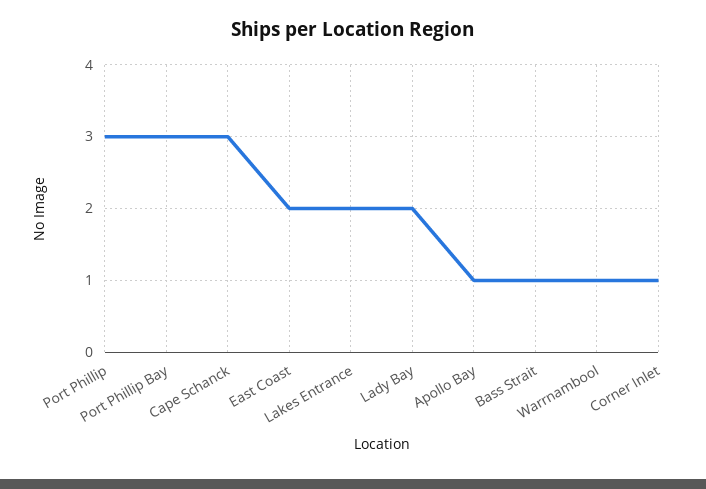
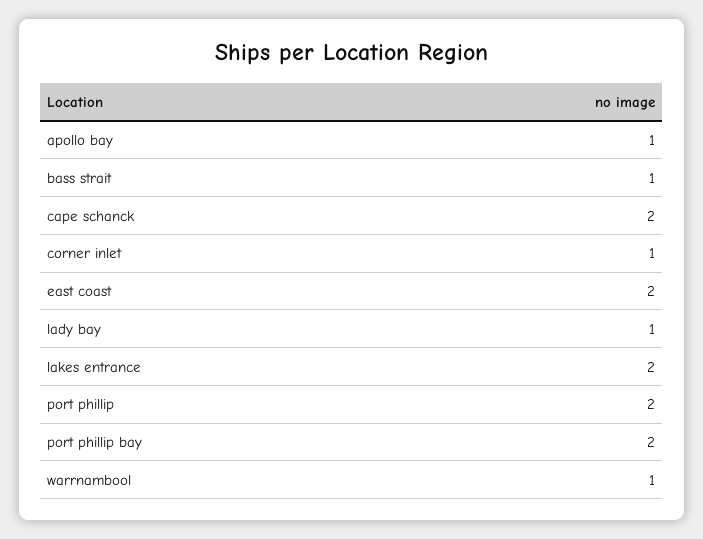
  {
-   "Port Phillip": 3,
+   "Port Phillip": 2,
-   "Port Phillip Bay": 3,
+   "Port Phillip Bay": 2,
-   "Cape Schanck": 3,
+   "Cape Schanck": 2,
    "East Coast": 2,
    "Lakes Entrance": 2,
-   "Lady Bay": 2,
+   "Lady Bay": 1,
    "Apollo Bay": 1,
    "Bass Strait": 1,
    "Warrnambool": 1,
    "Corner Inlet": 1
  }

